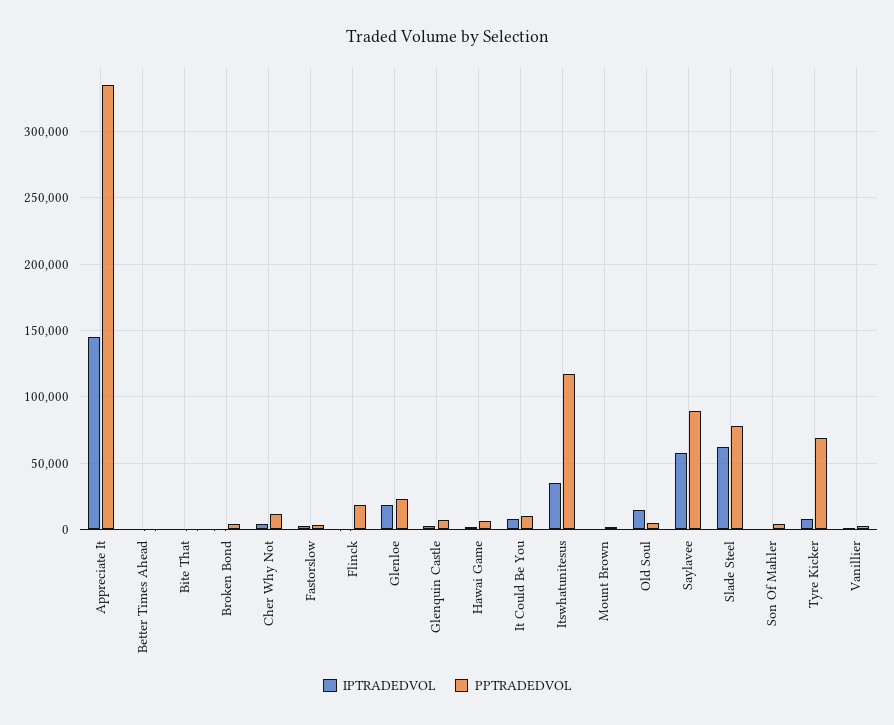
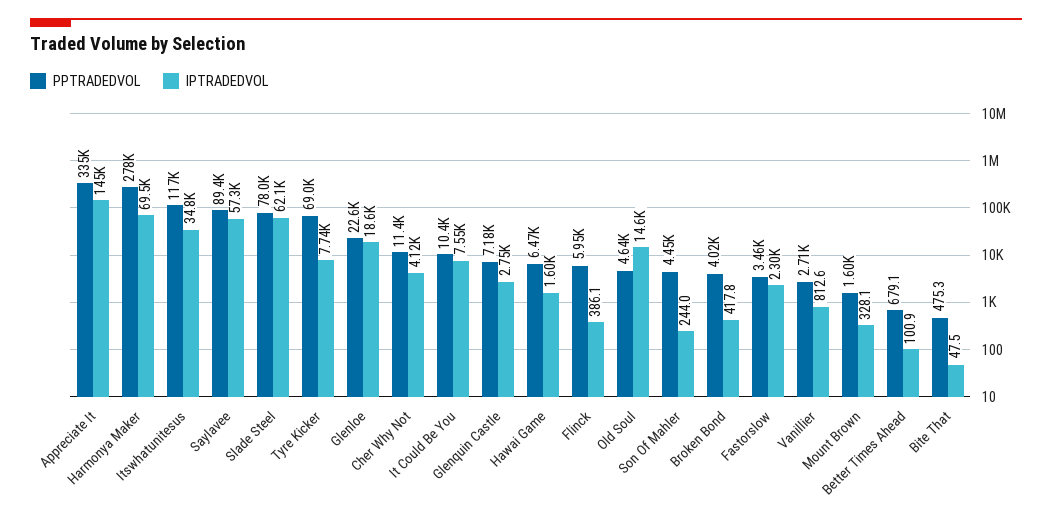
  {
    "IPTRADEDVOL": {
      "Appreciate It": 145000,
      "Better Times Ahead": 100.9,
      "Bite That": 47.5,
      "Broken Bond": 417.8,
      "Cher Why Not": 4120,
      "Fastorslow": 2300,
      "Flinck": 386.1,
      "Glenloe": 18600,
      "Glenquin Castle": 2750,
      "Hawai Game": 1600,
      "It Could Be You": 7550,
      "Itswhatunitesus": 34800,
      "Mount Brown": 328.1,
      "Old Soul": 14600,
      "Saylavee": 57300,
      "Slade Steel": 62100,
      "Son Of Mahler": 244,
      "Tyre Kicker": 7740,
-     "Vanillier": 812.6
+     "Vanillier": 812.6,
+     "Harmonya Maker": 69500
    },
    "PPTRADEDVOL": {
      "Appreciate It": 335000,
      "Better Times Ahead": 679.1,
      "Bite That": 475.3,
      "Broken Bond": 4020,
      "Cher Why Not": 11400,
      "Fastorslow": 3460,
-     "Flinck": 20000,
+     "Flinck": 5950,
      "Glenloe": 22600,
      "Glenquin Castle": 7180,
      "Hawai Game": 6470,
      "It Could Be You": 10400,
      "Itswhatunitesus": 117000,
      "Mount Brown": 1600,
      "Old Soul": 4640,
      "Saylavee": 89400,
      "Slade Steel": 78000,
      "Son Of Mahler": 4450,
      "Tyre Kicker": 69000,
-     "Vanillier": 2710
+     "Vanillier": 2710,
+     "Harmonya Maker": 278000
    }
  }

